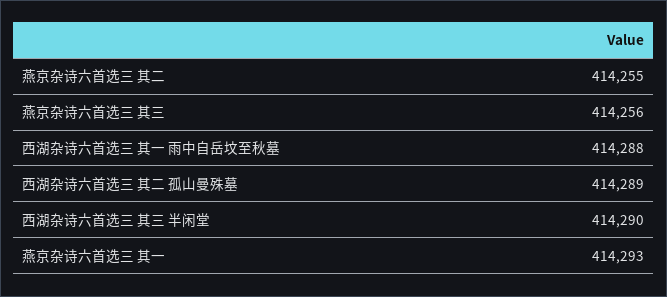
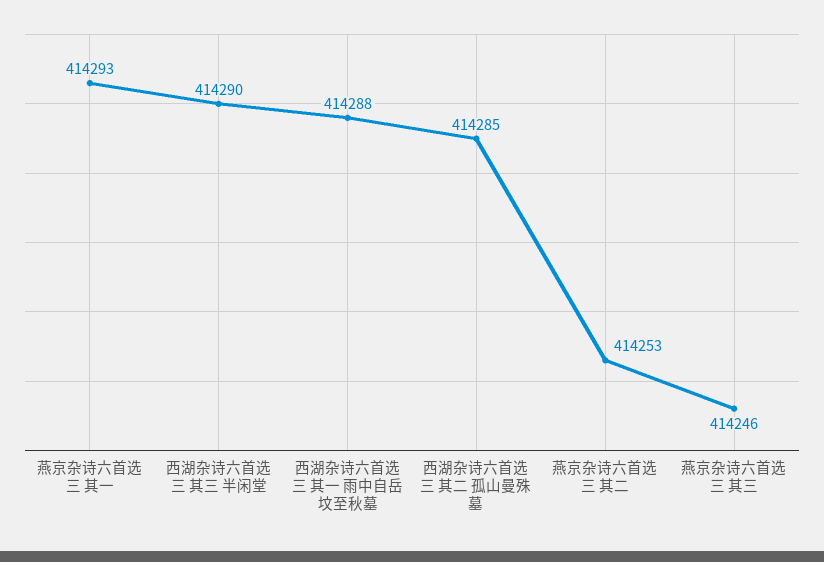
  {
-   "燕京杂诗六首选三 其二": 414255,
+   "燕京杂诗六首选三 其二": 414253,
-   "燕京杂诗六首选三 其三": 414256,
+   "燕京杂诗六首选三 其三": 414246,
    "西湖杂诗六首选三 其一 雨中自岳坟至秋墓": 414288,
-   "西湖杂诗六首选三 其二 孤山曼殊墓": 414289,
+   "西湖杂诗六首选三 其二 孤山曼殊墓": 414285,
    "西湖杂诗六首选三 其三 半闲堂": 414290,
    "燕京杂诗六首选三 其一": 414293
  }

